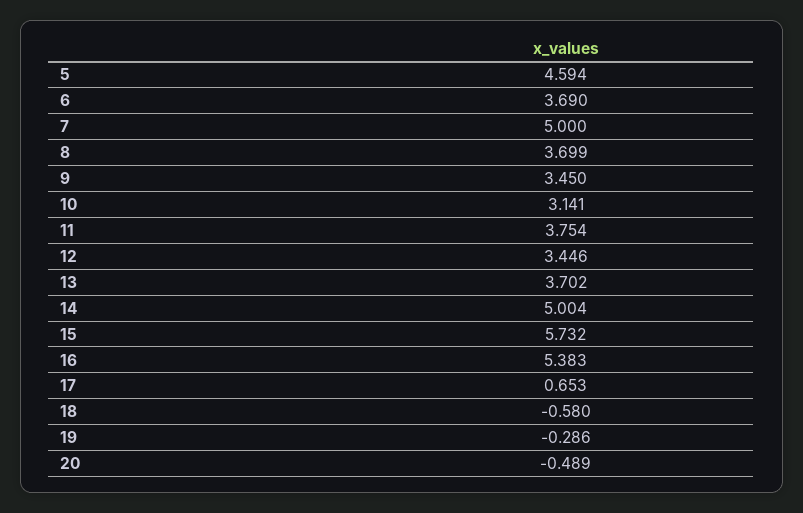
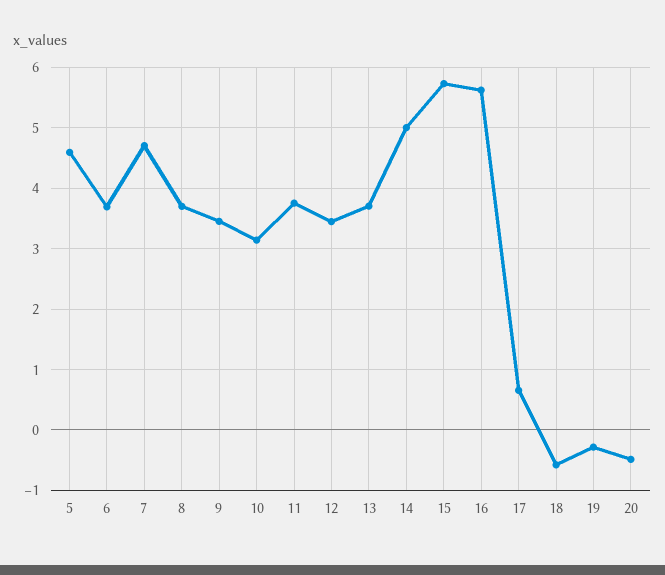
  {
    "5": 4.594,
    "6": 3.69,
-   "7": 5,
+   "7": 4.7,
    "8": 3.699,
    "9": 3.45,
    "10": 3.141,
    "11": 3.754,
    "12": 3.446,
    "13": 3.702,
    "14": 5.004,
    "15": 5.732,
-   "16": 5.383,
+   "16": 5.6,
    "17": 0.653,
    "18": -0.58,
    "19": -0.286,
    "20": -0.489
  }

